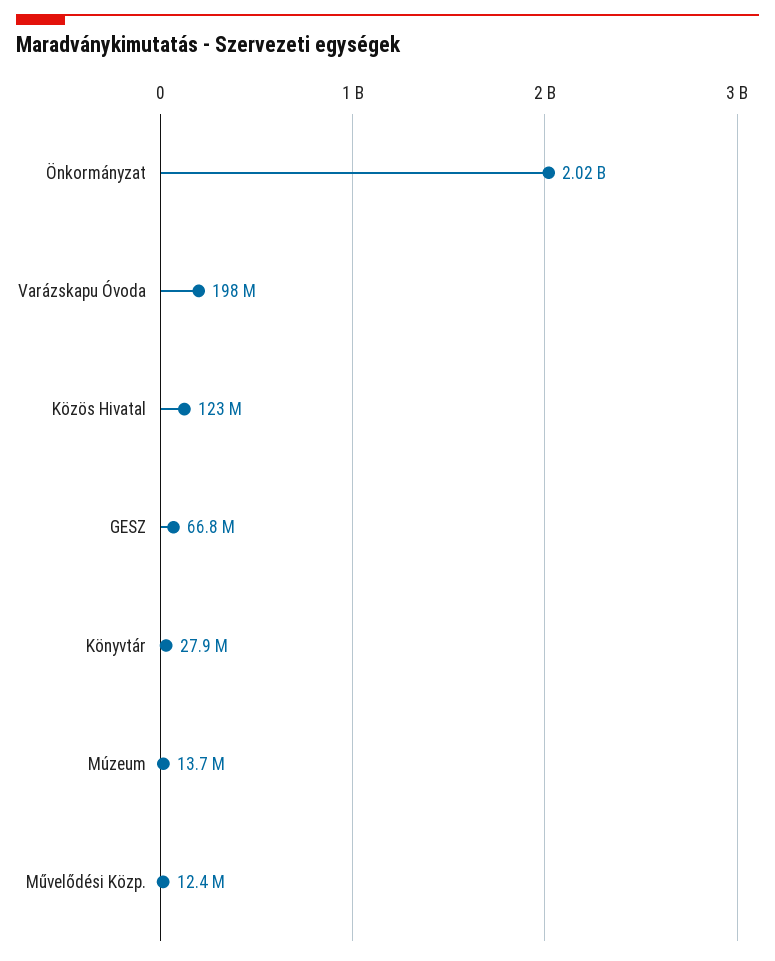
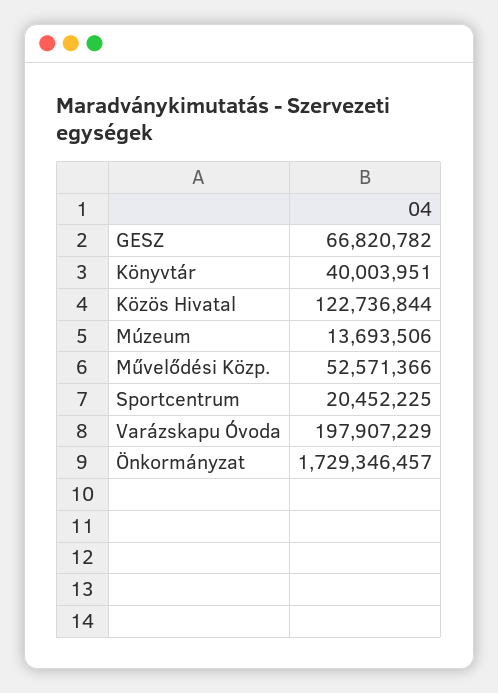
  {
-   "Önkormányzat": 2020000000,
+   "Önkormányzat": 1729346457,
    "Varázskapu Óvoda": 197907229,
    "Közös Hivatal": 122736844,
    "GESZ": 66820782,
-   "Könyvtár": 27900000,
+   "Könyvtár": 40003951,
    "Múzeum": 13693506,
-   "Művelődési Közp.": 12400000
+   "Művelődési Közp.": 52571366,
+   "Sportcentrum": 20452225
  }

